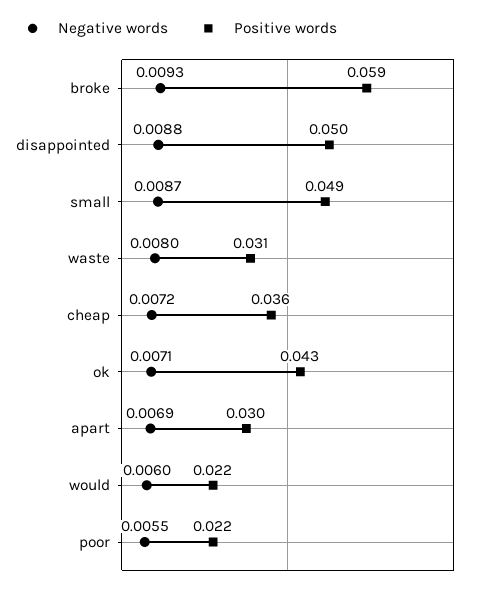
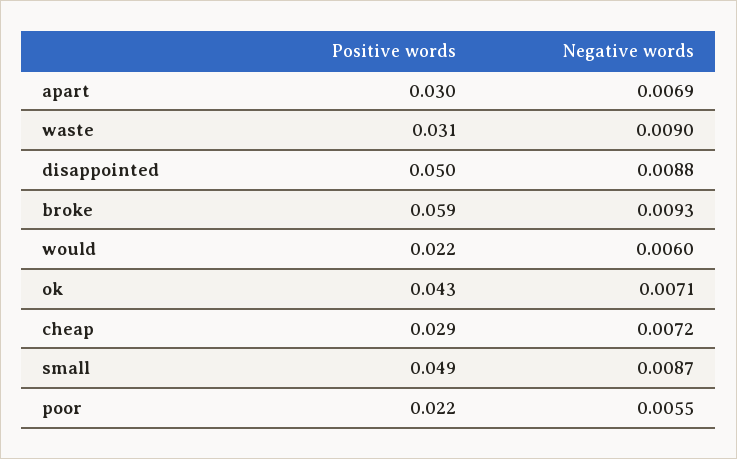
  {
    "Negative words": {
      "broke": 0.0093,
      "disappointed": 0.0088,
      "small": 0.0087,
-     "waste": 0.008,
+     "waste": 0.009,
      "cheap": 0.0072,
      "ok": 0.0071,
      "apart": 0.0069,
      "would": 0.006,
      "poor": 0.0055
    },
    "Positive words": {
      "broke": 0.059,
      "disappointed": 0.05,
      "small": 0.049,
      "waste": 0.031,
-     "cheap": 0.036,
+     "cheap": 0.029,
      "ok": 0.043,
      "apart": 0.03,
      "would": 0.022,
      "poor": 0.022
    }
  }

